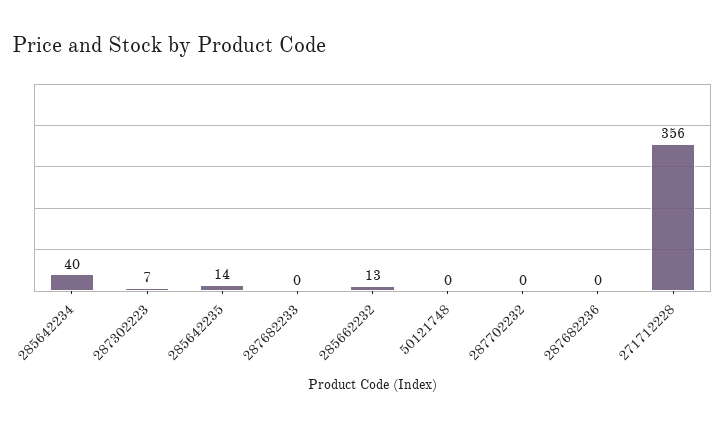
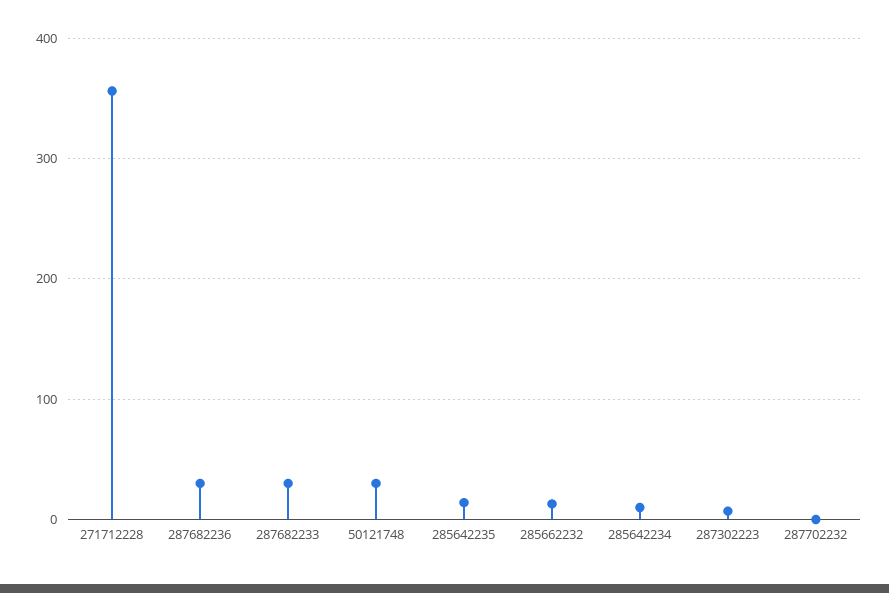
  {
-   "285642234": 40,
+   "285642234": 10,
    "287302223": 7,
    "285642235": 14,
-   "287682233": 0,
+   "287682233": 30,
    "285662232": 13,
-   "50121748": 0,
+   "50121748": 30,
    "287702232": 0,
-   "287682236": 0,
+   "287682236": 30,
    "271712228": 356
  }

